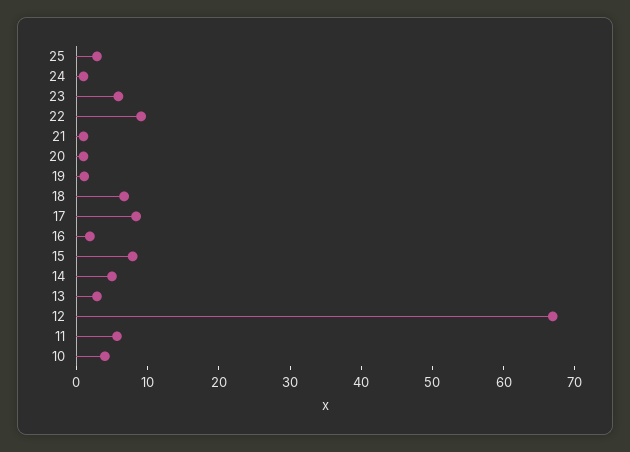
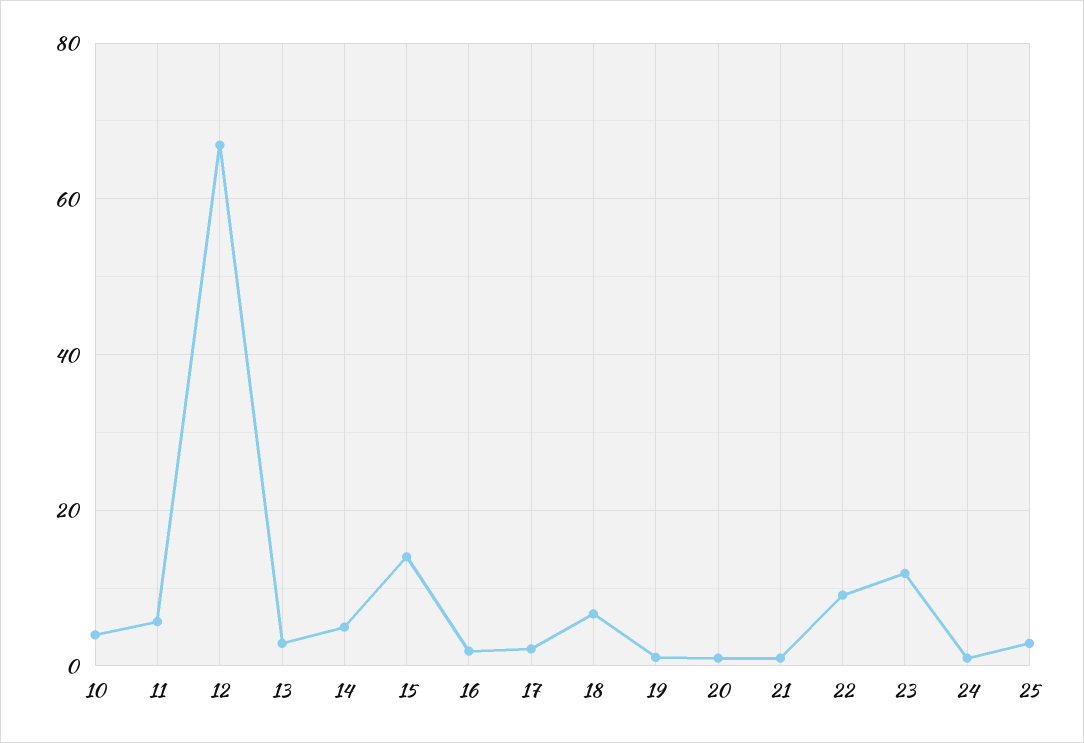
  {
    "25": 2,
    "24": 2,
-   "23": 6,
+   "23": 12,
    "22": 10,
    "21": 2,
    "20": 2,
    "19": 2,
    "18": 6,
-   "17": 8,
+   "17": 2,
    "16": 2,
-   "15": 8,
+   "15": 14,
    "14": 6,
    "13": 2,
    "12": 66,
    "11": 6,
    "10": 4
  }

